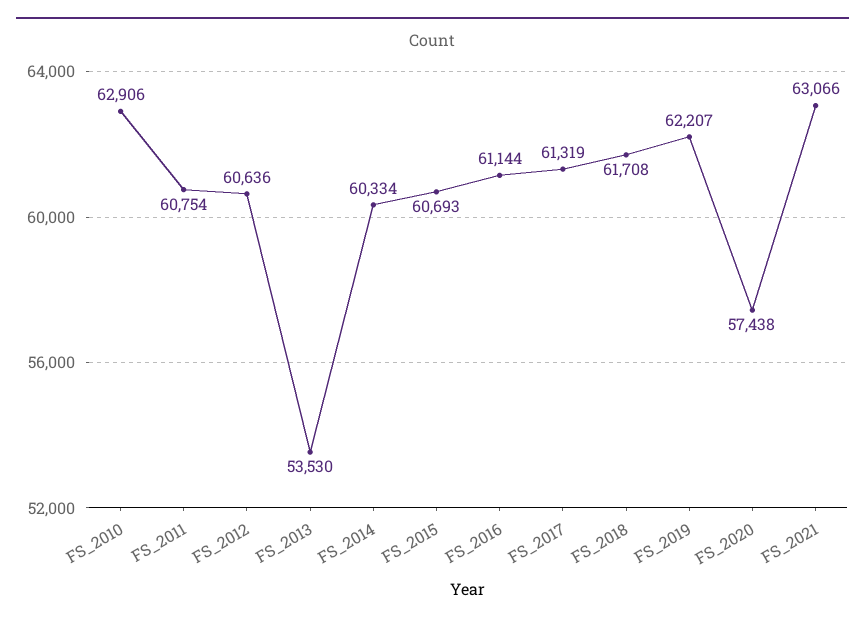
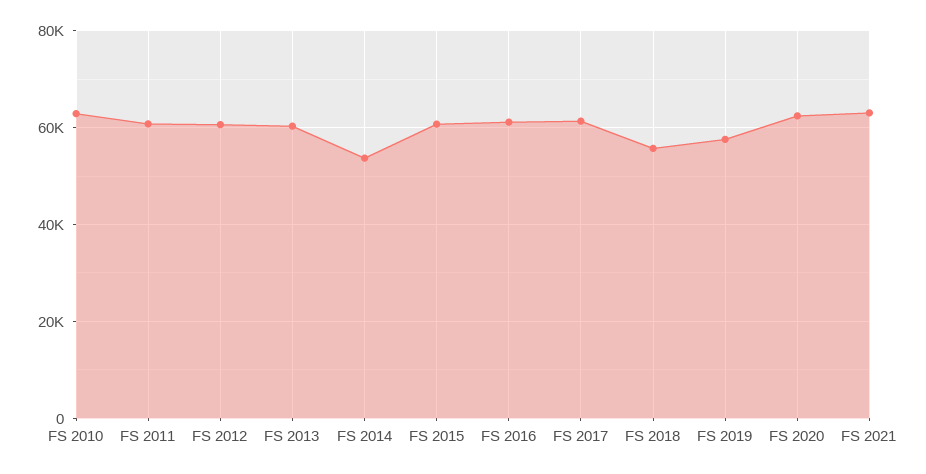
  {
    "FS_2010": 62906,
    "FS_2011": 60754,
    "FS_2012": 60636,
-   "FS_2013": 53530,
+   "FS_2013": 60000,
-   "FS_2014": 60334,
+   "FS_2014": 54000,
    "FS_2015": 60693,
    "FS_2016": 61144,
    "FS_2017": 61319,
-   "FS_2018": 61708,
+   "FS_2018": 56000,
-   "FS_2019": 62207,
+   "FS_2019": 58000,
-   "FS_2020": 57438,
+   "FS_2020": 62000,
    "FS_2021": 63066
  }

